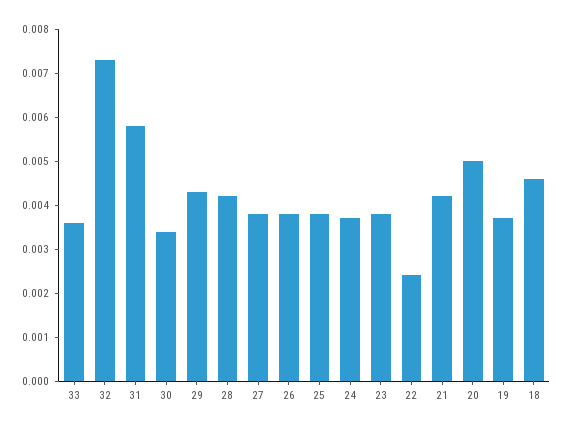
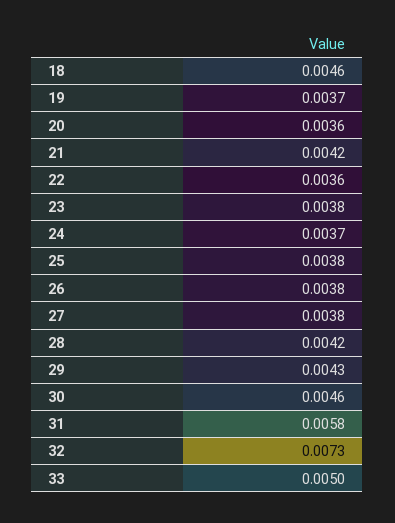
  {
-   "33": 0.0035,
+   "33": 0.005,
    "32": 0.0073,
    "31": 0.0058,
-   "30": 0.0035,
+   "30": 0.0046,
    "29": 0.0043,
    "28": 0.0042,
    "27": 0.0038,
    "26": 0.0038,
    "25": 0.0038,
    "24": 0.0037,
    "23": 0.0038,
-   "22": 0.0025,
+   "22": 0.0036,
    "21": 0.0042,
-   "20": 0.005,
+   "20": 0.0036,
    "19": 0.0037,
    "18": 0.0046
  }

